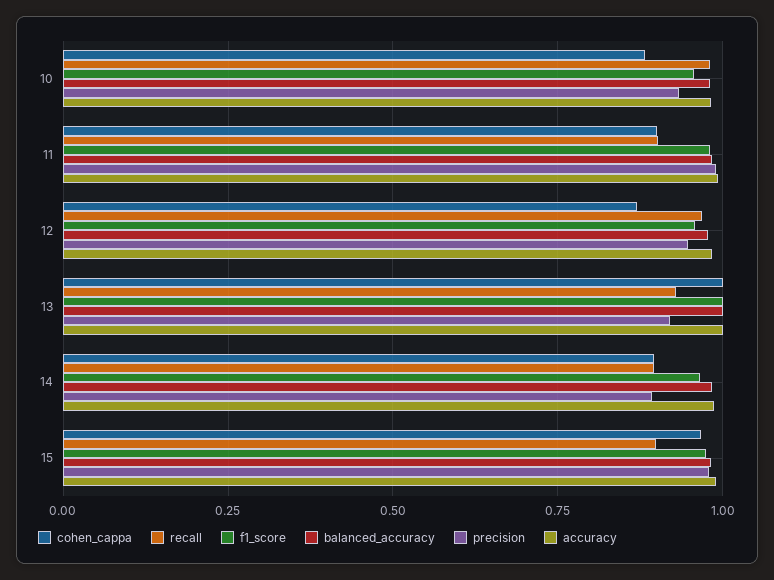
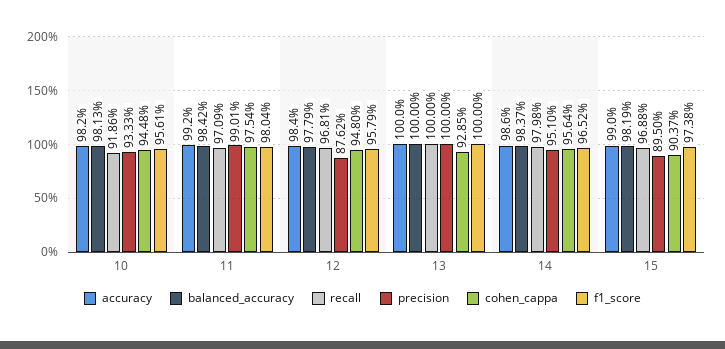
  {
    "cohen_cappa": {
-     "10": 0.875,
+     "10": 0.9448,
-     "11": 0.9,
+     "11": 0.9754,
-     "12": 0.875,
+     "12": 0.948,
-     "13": 1,
+     "13": 0.9285,
-     "14": 0.9,
+     "14": 0.9564,
-     "15": 0.975
+     "15": 0.9037
    },
    "recall": {
-     "10": 0.975,
+     "10": 0.9186,
-     "11": 0.9,
+     "11": 0.9709,
      "12": 0.9681,
-     "13": 0.925,
+     "13": 1,
-     "14": 0.9,
+     "14": 0.9798,
-     "15": 0.9
+     "15": 0.9688
    },
    "f1_score": {
      "10": 0.9561,
      "11": 0.9804,
      "12": 0.9579,
      "13": 1,
      "14": 0.9652,
      "15": 0.9738
    },
    "balanced_accuracy": {
      "10": 0.9813,
      "11": 0.9842,
      "12": 0.9779,
      "13": 1,
      "14": 0.9837,
      "15": 0.9819
    },
    "precision": {
      "10": 0.9333,
      "11": 0.9901,
-     "12": 0.95,
+     "12": 0.8762,
-     "13": 0.925,
+     "13": 1,
-     "14": 0.9,
+     "14": 0.951,
-     "15": 0.975
+     "15": 0.895
    },
    "accuracy": {
      "10": 0.982,
      "11": 0.992,
      "12": 0.984,
      "13": 1,
      "14": 0.986,
      "15": 0.99
    }
  }

